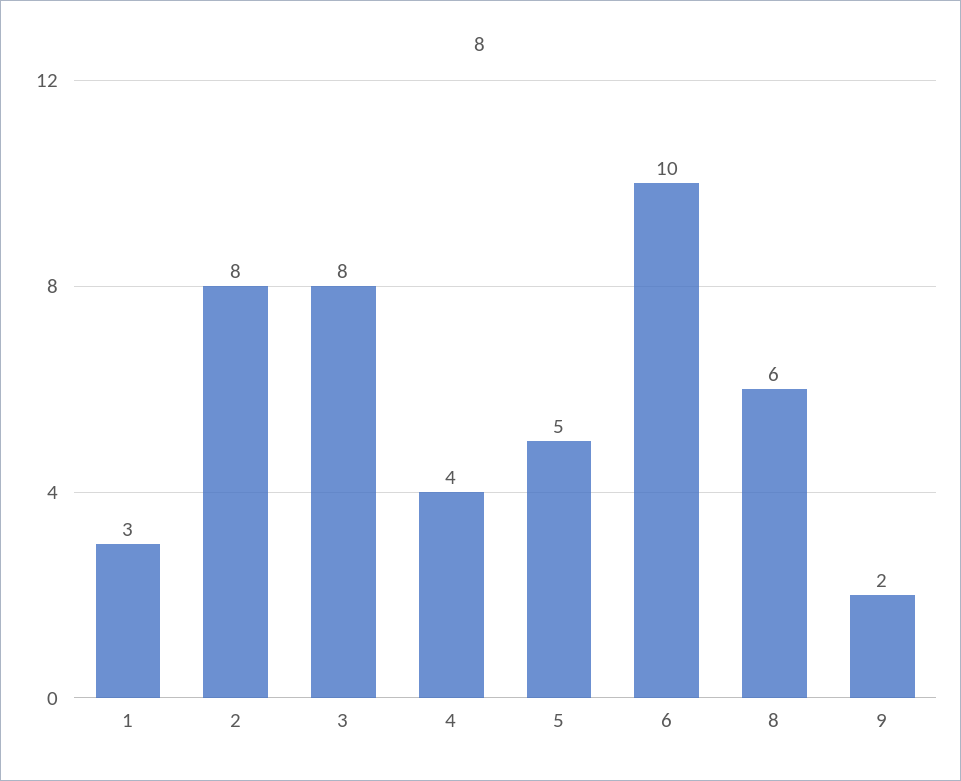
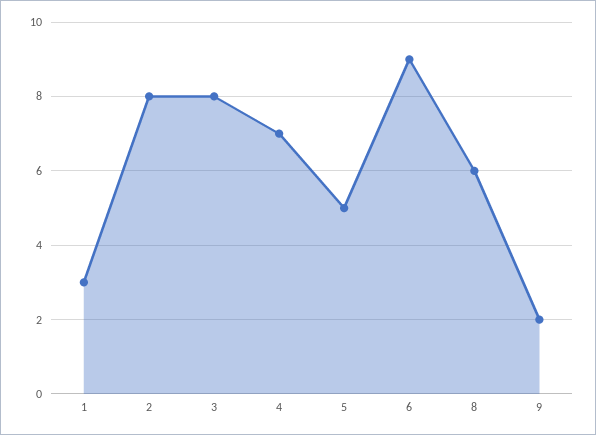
  {
    "1": 3,
    "2": 8,
    "3": 8,
-   "4": 4,
+   "4": 7,
    "5": 5,
-   "6": 10,
+   "6": 9,
    "8": 6,
    "9": 2
  }

